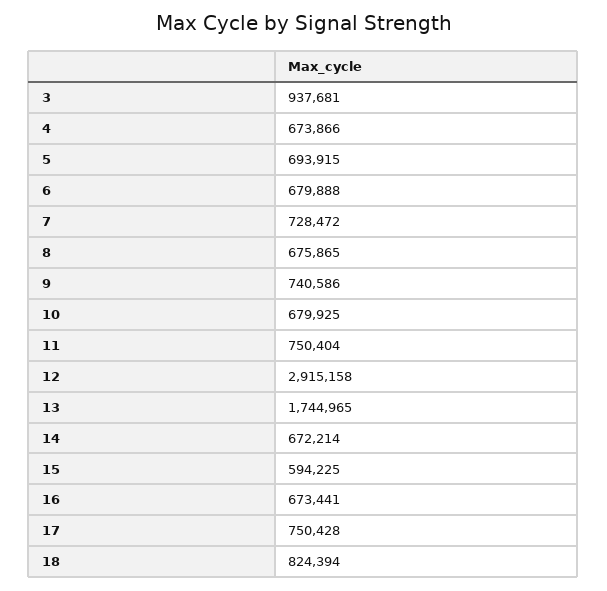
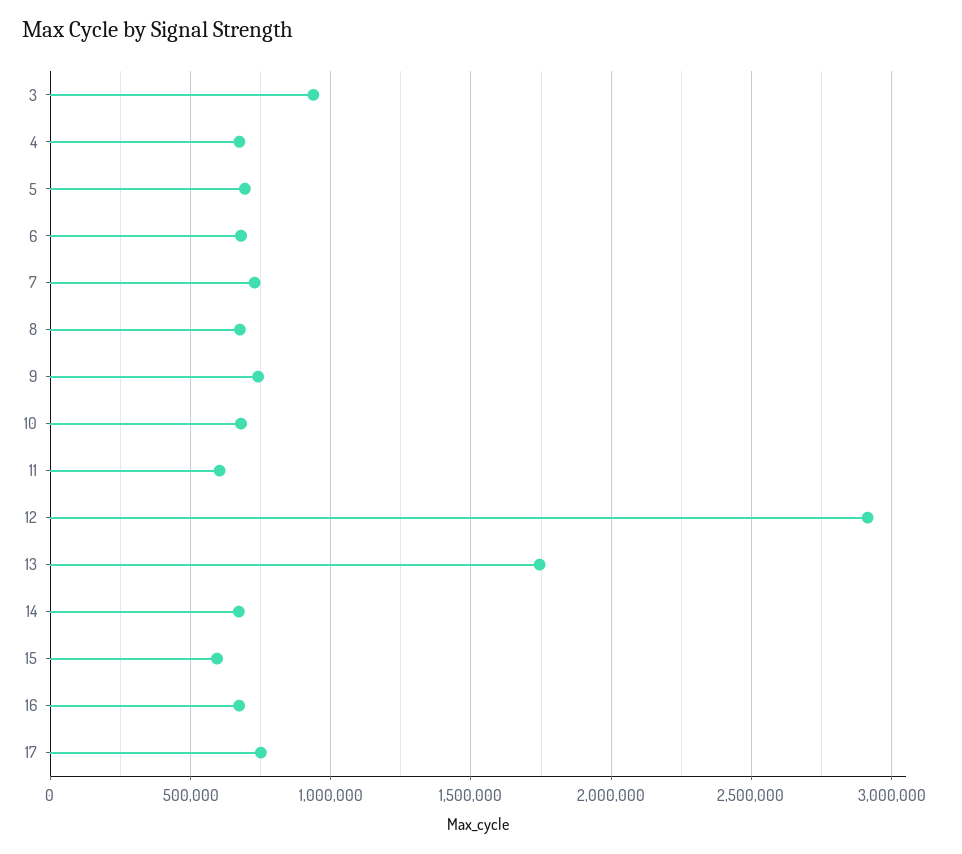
  {
    "3": 937681,
    "4": 673866,
    "5": 693915,
    "6": 679888,
    "7": 728472,
    "8": 675865,
    "9": 740586,
    "10": 679925,
-   "11": 750404,
+   "11": 600000,
    "12": 2915158,
    "13": 1744965,
    "14": 672214,
    "15": 594225,
    "16": 673441,
-   "17": 750428,
+   "17": 750428
-   "18": 824394
  }

